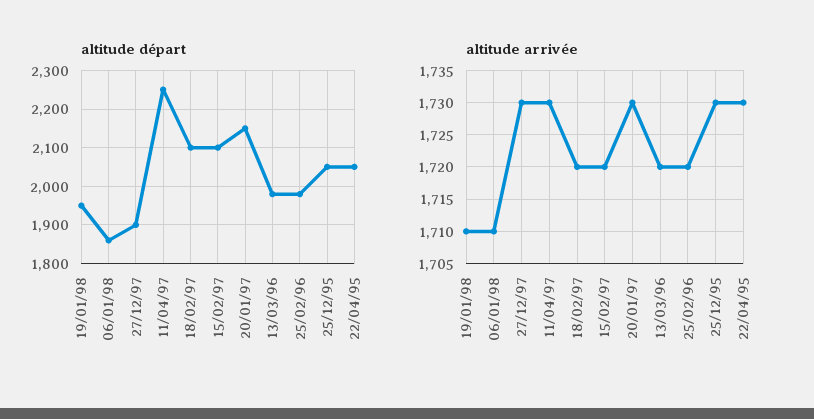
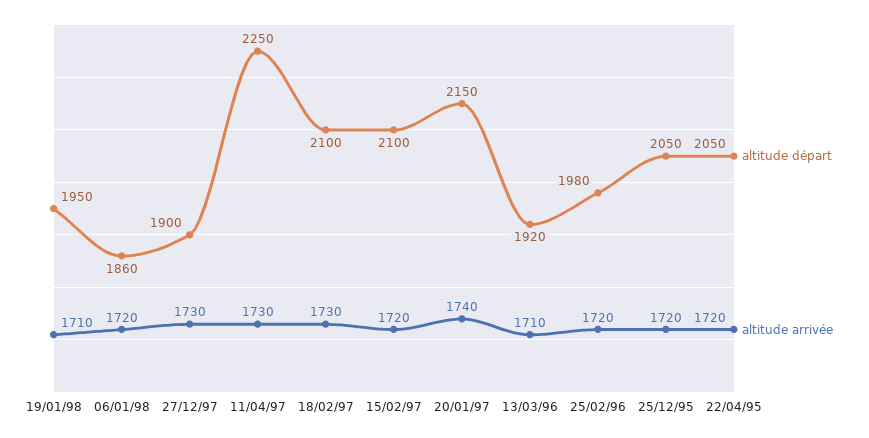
  {
    "altitude départ": {
      "19/01/98": 1950,
      "06/01/98": 1860,
      "27/12/97": 1900,
      "11/04/97": 2250,
      "18/02/97": 2100,
      "15/02/97": 2100,
      "20/01/97": 2150,
-     "13/03/96": 1980,
+     "13/03/96": 1920,
      "25/02/96": 1980,
      "25/12/95": 2050,
      "22/04/95": 2050
    },
    "altitude arrivée": {
      "19/01/98": 1710,
-     "06/01/98": 1710,
+     "06/01/98": 1720,
      "27/12/97": 1730,
      "11/04/97": 1730,
-     "18/02/97": 1720,
+     "18/02/97": 1730,
      "15/02/97": 1720,
-     "20/01/97": 1730,
+     "20/01/97": 1740,
-     "13/03/96": 1720,
+     "13/03/96": 1710,
      "25/02/96": 1720,
-     "25/12/95": 1730,
+     "25/12/95": 1720,
-     "22/04/95": 1730
+     "22/04/95": 1720
    }
  }

